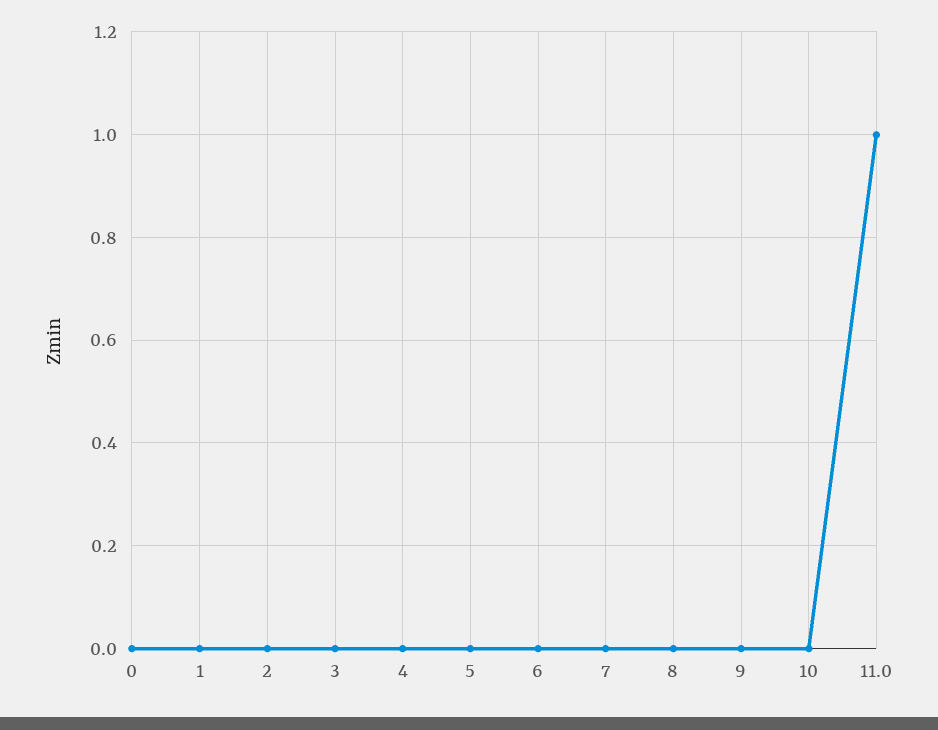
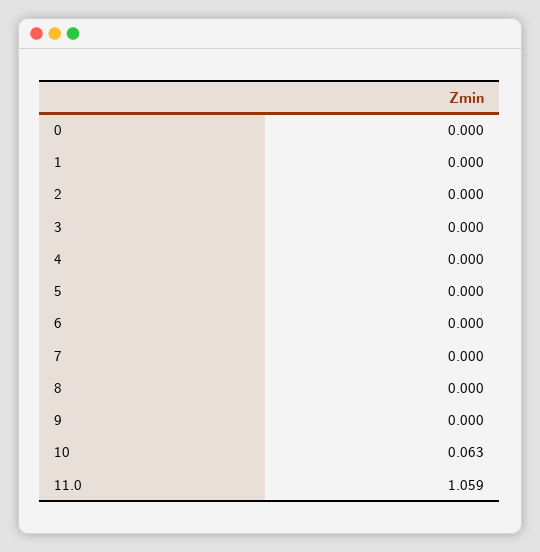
  {
    "0": 0,
    "1": 0,
    "2": 0,
    "3": 0,
    "4": 0,
    "5": 0,
    "6": 0,
    "7": 0,
    "8": 0,
    "9": 0,
-   "10": 0,
+   "10": 0.063,
-   "11.0": 1
+   "11.0": 1.059
  }

